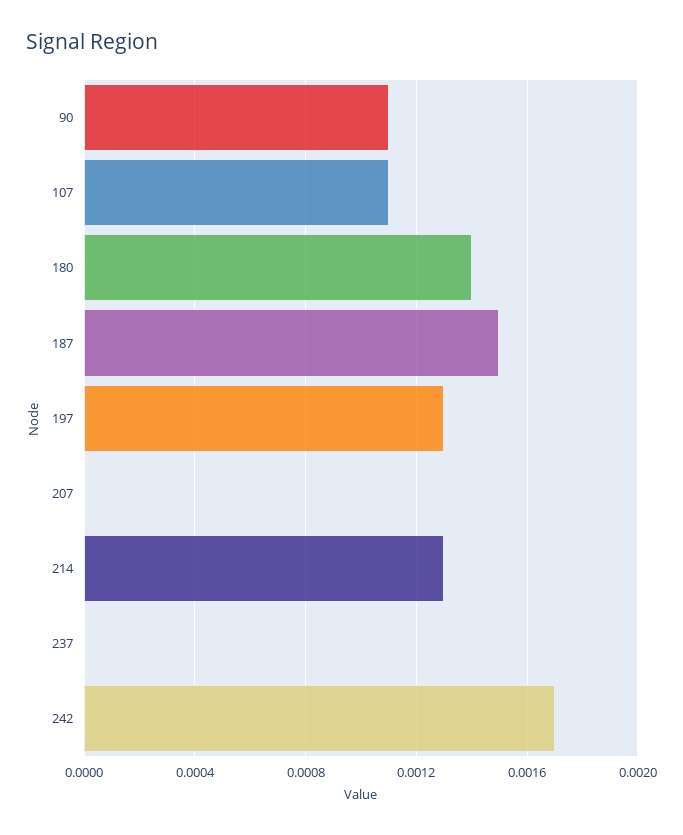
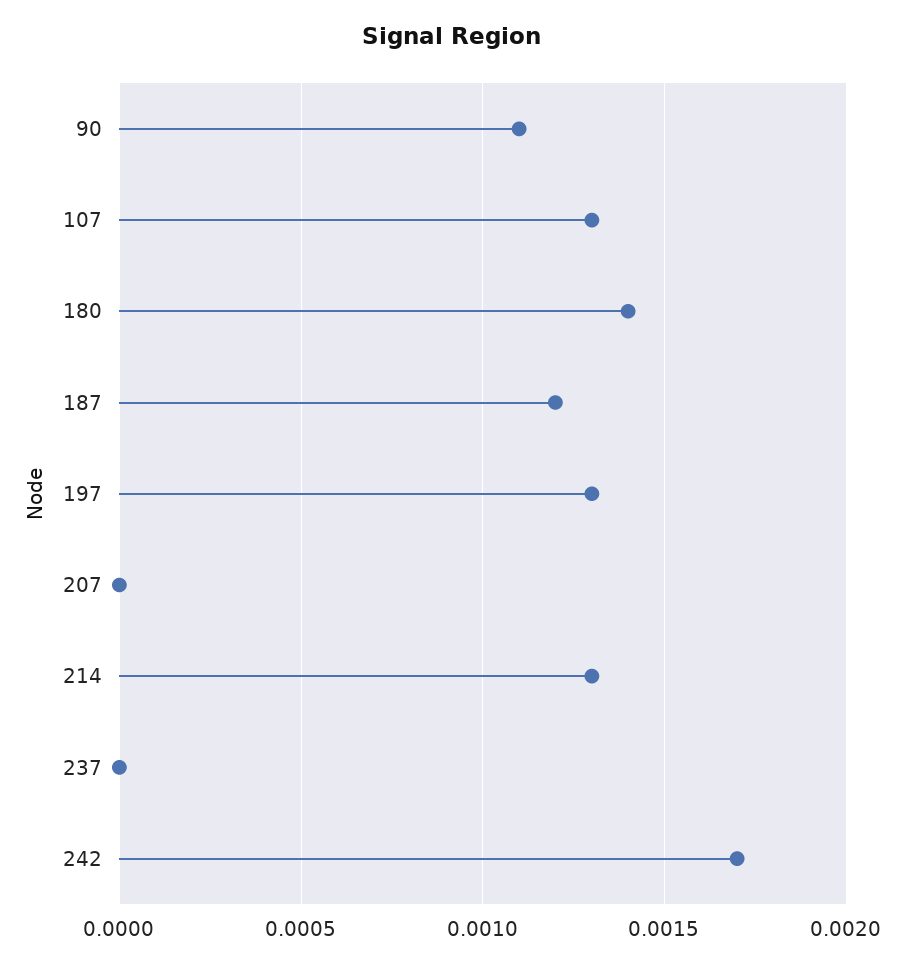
  {
    "90": 0.0011,
-   "107": 0.0011,
+   "107": 0.0013,
    "180": 0.0014,
-   "187": 0.0015,
+   "187": 0.0012,
    "197": 0.0013,
    "207": 0,
    "214": 0.0013,
    "237": 0,
    "242": 0.0017
  }

